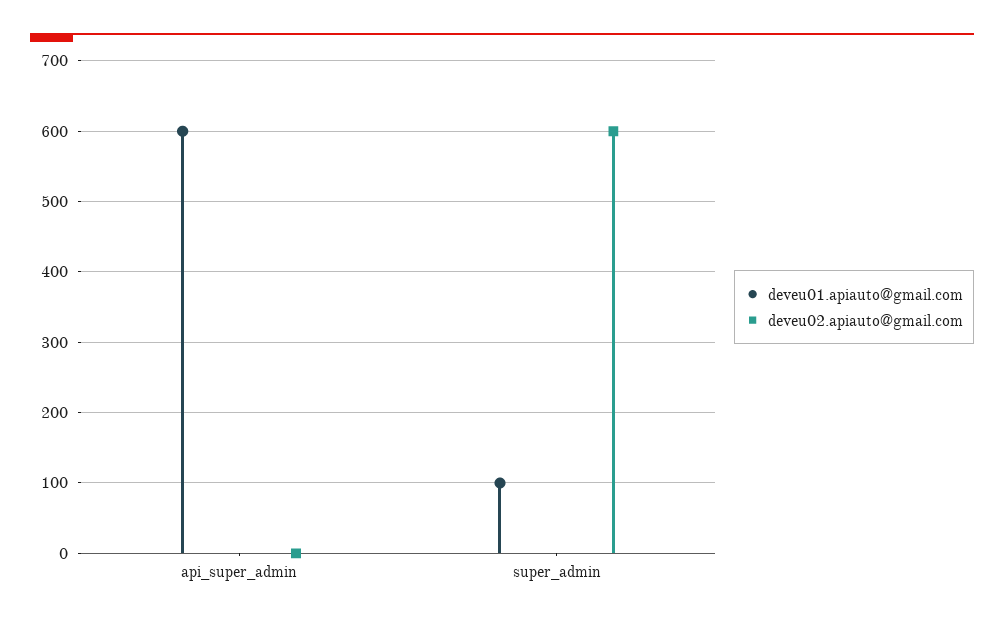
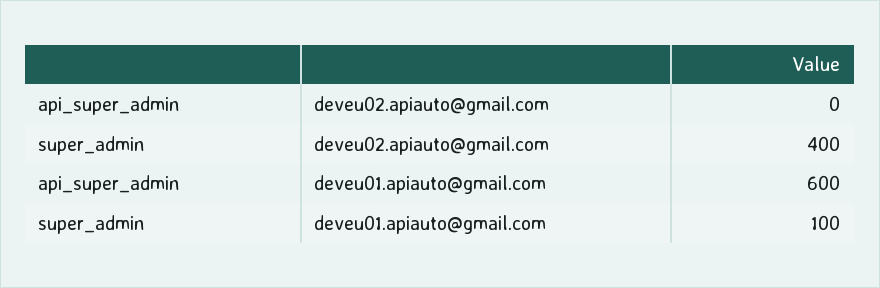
  {
    "deveu01.apiauto@gmail.com": {
      "api_super_admin": 600,
      "super_admin": 100
    },
    "deveu02.apiauto@gmail.com": {
      "api_super_admin": 0,
-     "super_admin": 600
+     "super_admin": 400
    }
  }

